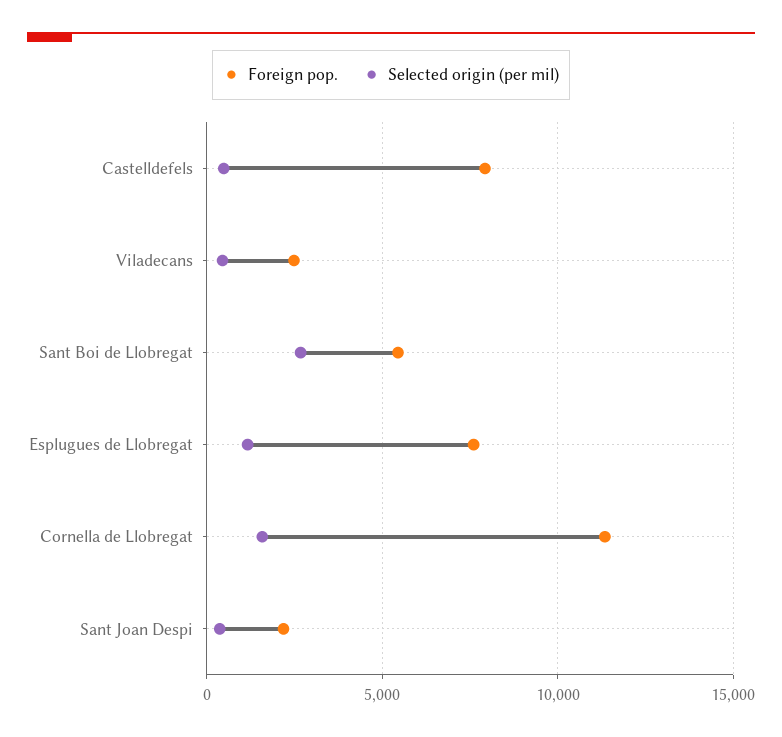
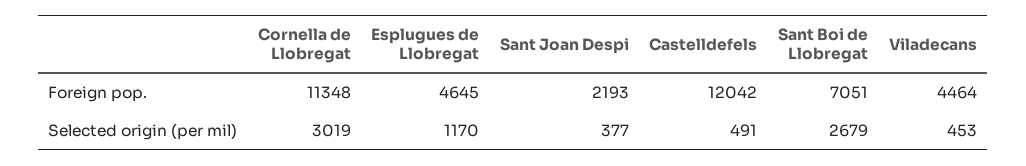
  {
    "Foreign pop.": {
-     "Castelldefels": 8000,
+     "Castelldefels": 12042,
-     "Viladecans": 2500,
+     "Viladecans": 4464,
-     "Sant Boi de Llobregat": 5500,
+     "Sant Boi de Llobregat": 7051,
-     "Esplugues de Llobregat": 7500,
+     "Esplugues de Llobregat": 4645,
      "Cornella de Llobregat": 11348,
      "Sant Joan Despi": 2193
    },
    "Selected origin (per mil)": {
      "Castelldefels": 491,
      "Viladecans": 453,
      "Sant Boi de Llobregat": 2679,
      "Esplugues de Llobregat": 1170,
-     "Cornella de Llobregat": 1500,
+     "Cornella de Llobregat": 3019,
      "Sant Joan Despi": 377
    }
  }

